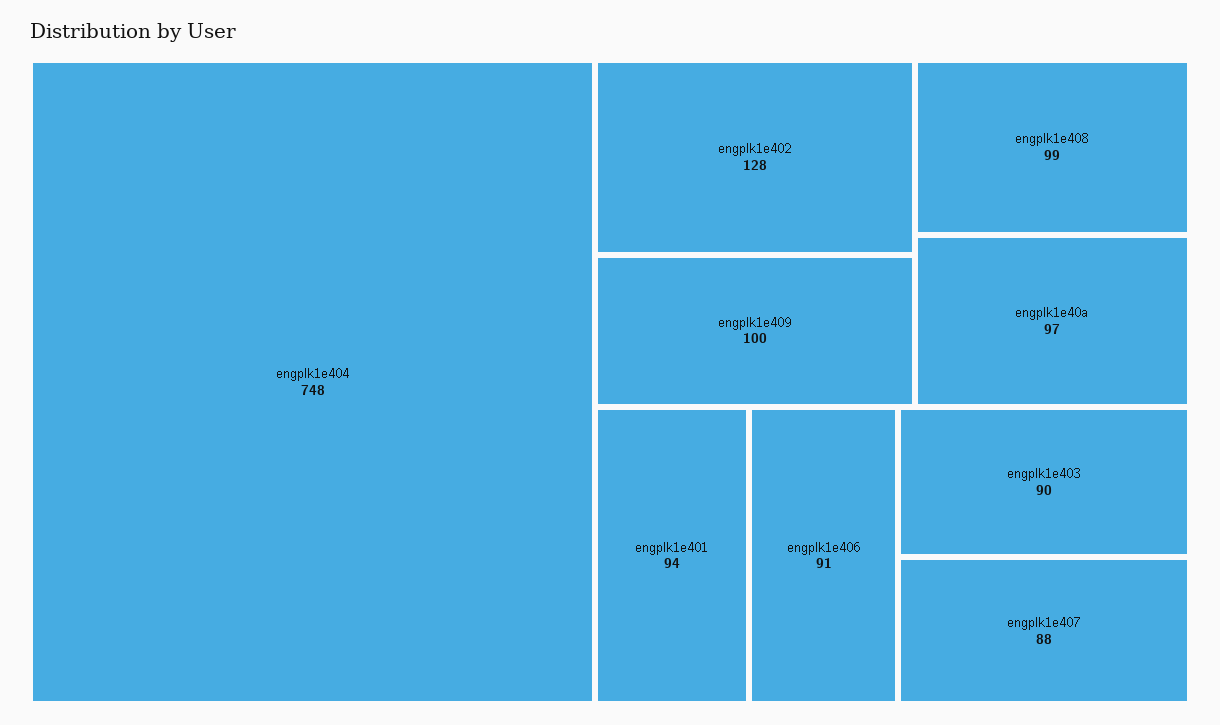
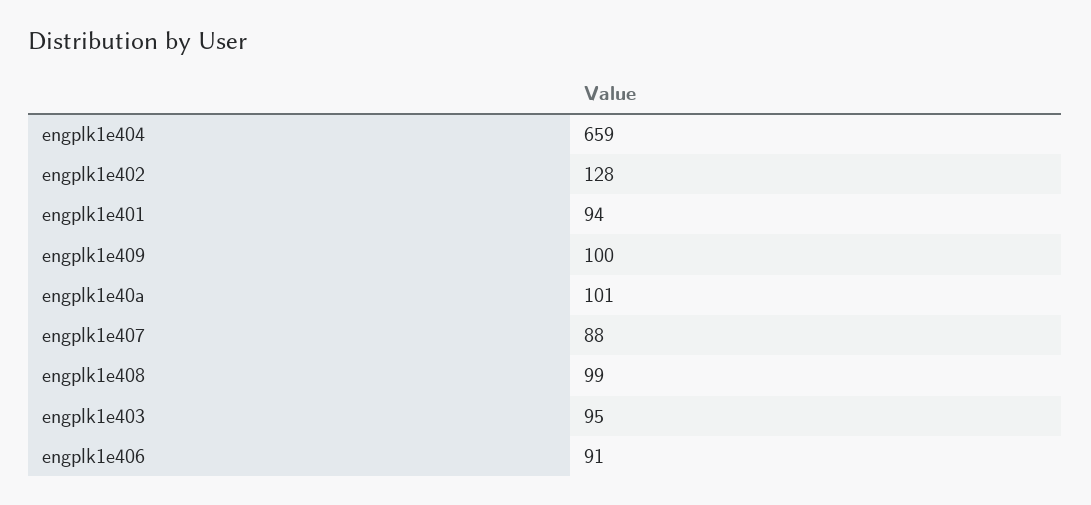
  {
-   "engplk1e404": 748,
+   "engplk1e404": 659,
    "engplk1e402": 128,
    "engplk1e409": 100,
    "engplk1e408": 99,
-   "engplk1e40a": 97,
+   "engplk1e40a": 101,
    "engplk1e401": 94,
    "engplk1e406": 91,
-   "engplk1e403": 90,
+   "engplk1e403": 95,
    "engplk1e407": 88
  }

